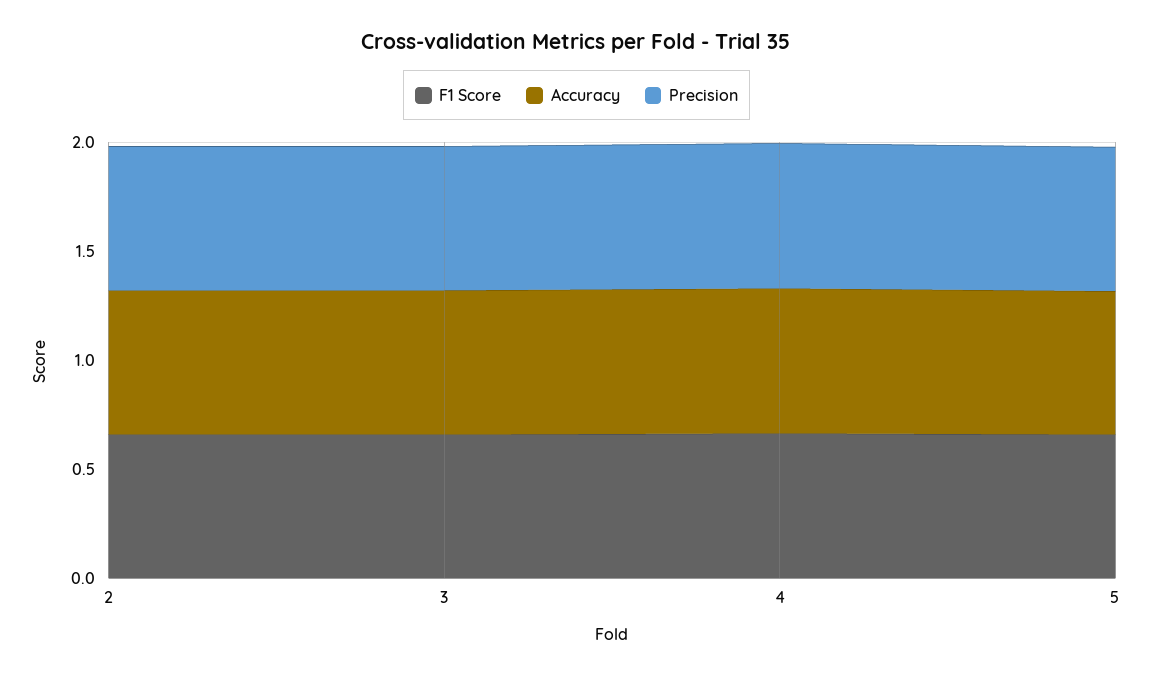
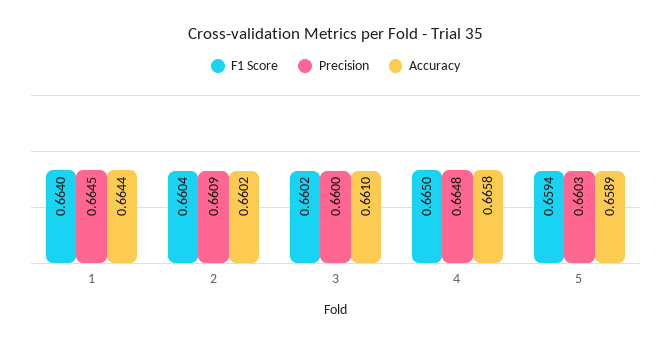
  {
    "F1 Score": {
      "2": 0.6604,
      "3": 0.6602,
      "4": 0.665,
-     "5": 0.6594
+     "5": 0.6594,
+     "1": 0.664
    },
    "Accuracy": {
      "2": 0.6602,
      "3": 0.661,
      "4": 0.6658,
-     "5": 0.6589
+     "5": 0.6589,
+     "1": 0.6644
    },
    "Precision": {
      "2": 0.6609,
      "3": 0.66,
      "4": 0.6648,
-     "5": 0.6603
+     "5": 0.6603,
+     "1": 0.6645
    }
  }

